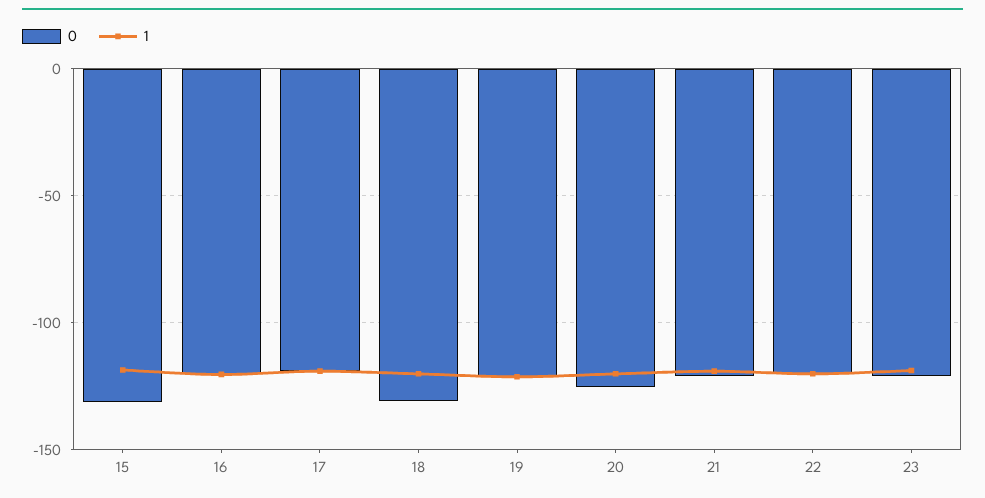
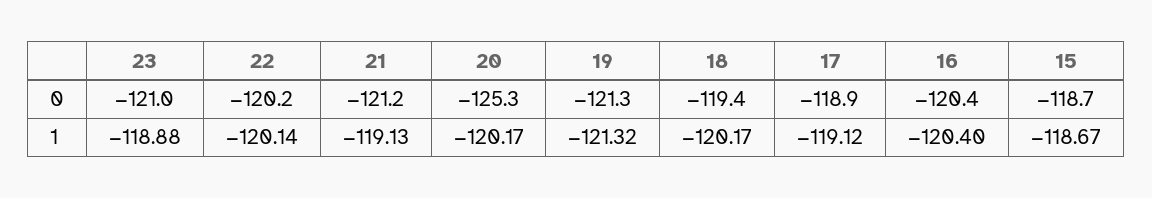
  {
    "0": {
-     "15": -130,
+     "15": -118.7,
      "16": -120.4,
      "17": -118.9,
-     "18": -130,
+     "18": -119.4,
      "19": -121.3,
      "20": -125.3,
      "21": -121.2,
      "22": -120.2,
      "23": -121
    },
    "1": {
      "15": -118.67,
      "16": -120.4,
      "17": -119.12,
      "18": -120.17,
      "19": -121.32,
      "20": -120.17,
      "21": -119.13,
      "22": -120.14,
      "23": -118.88
    }
  }

